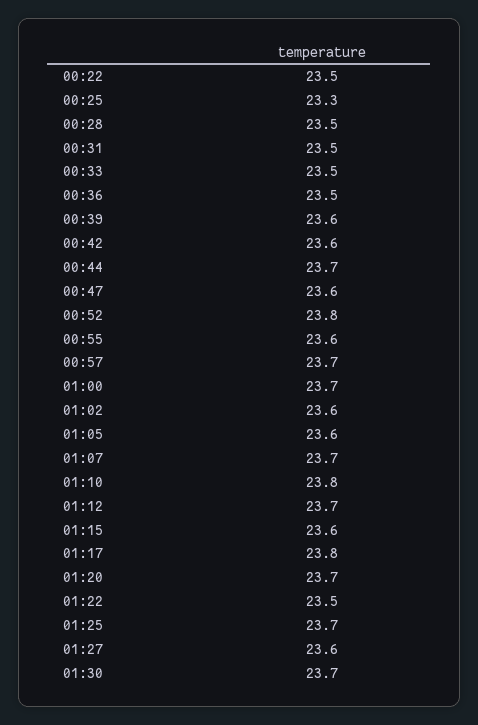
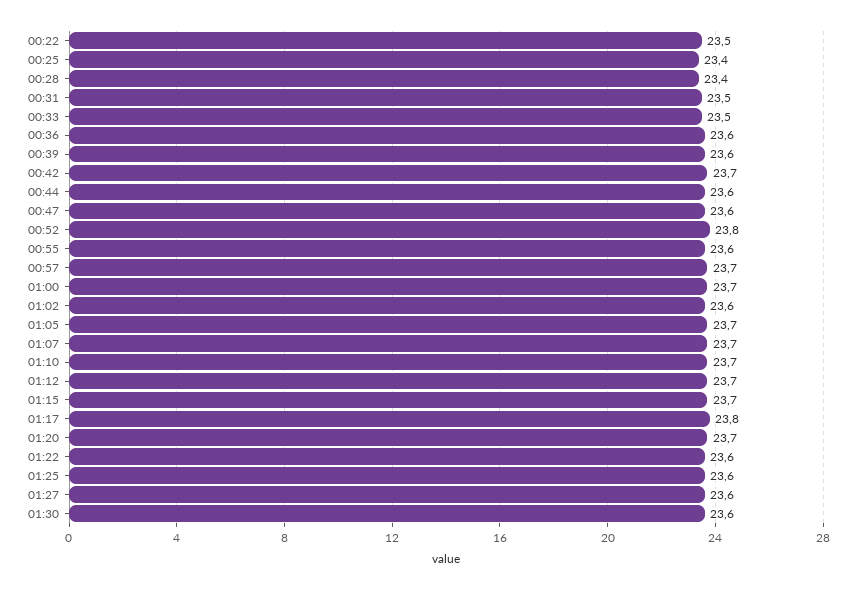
  {
    "00:22": 23.5,
-   "00:25": 23.3,
+   "00:25": 23.4,
-   "00:28": 23.5,
+   "00:28": 23.4,
    "00:31": 23.5,
    "00:33": 23.5,
-   "00:36": 23.5,
+   "00:36": 23.6,
    "00:39": 23.6,
-   "00:42": 23.6,
+   "00:42": 23.7,
-   "00:44": 23.7,
+   "00:44": 23.6,
    "00:47": 23.6,
    "00:52": 23.8,
    "00:55": 23.6,
    "00:57": 23.7,
    "01:00": 23.7,
    "01:02": 23.6,
-   "01:05": 23.6,
+   "01:05": 23.7,
    "01:07": 23.7,
-   "01:10": 23.8,
+   "01:10": 23.7,
    "01:12": 23.7,
-   "01:15": 23.6,
+   "01:15": 23.7,
    "01:17": 23.8,
    "01:20": 23.7,
-   "01:22": 23.5,
+   "01:22": 23.6,
-   "01:25": 23.7,
+   "01:25": 23.6,
    "01:27": 23.6,
-   "01:30": 23.7
+   "01:30": 23.6
  }

